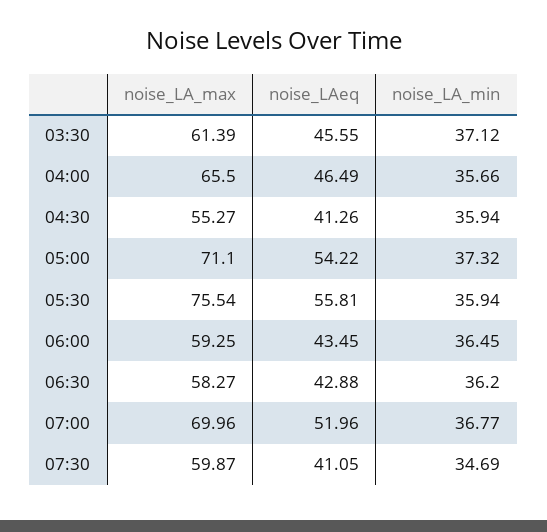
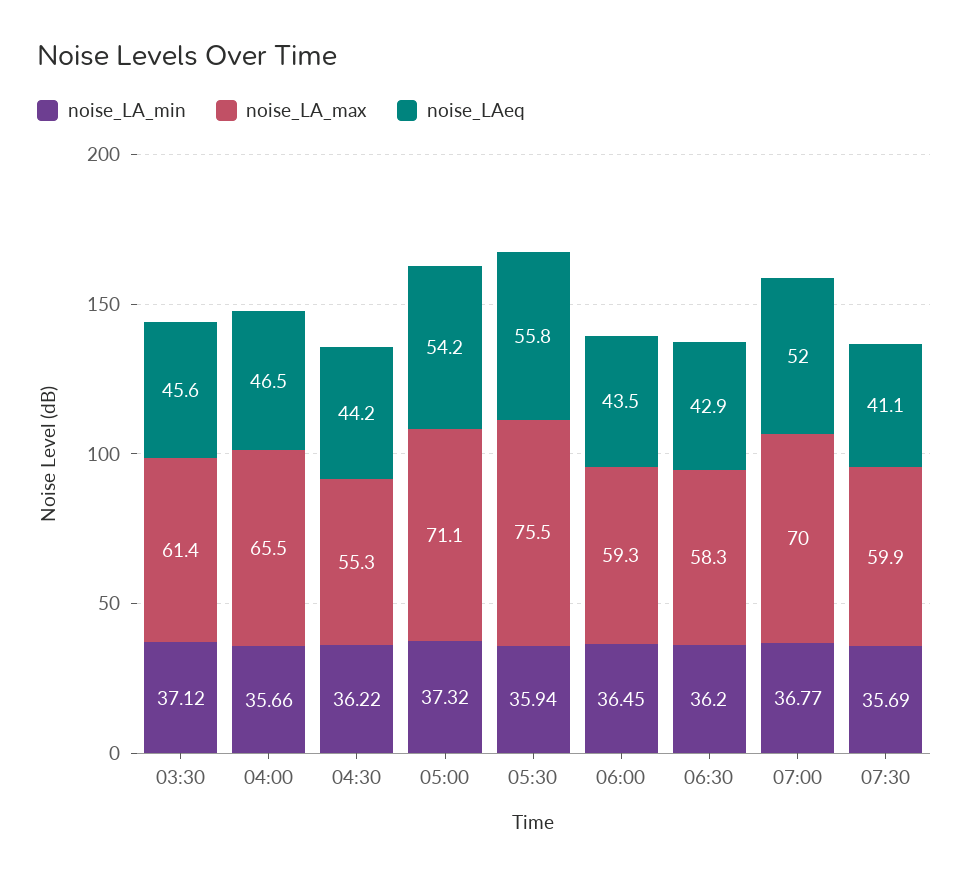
  {
    "noise_LA_max": {
      "03:30": 61.39,
      "04:00": 65.5,
      "04:30": 55.27,
      "05:00": 71.1,
      "05:30": 75.54,
      "06:00": 59.25,
      "06:30": 58.27,
      "07:00": 69.96,
      "07:30": 59.87
    },
    "noise_LAeq": {
      "03:30": 45.55,
      "04:00": 46.49,
-     "04:30": 41.26,
+     "04:30": 44.2,
      "05:00": 54.22,
      "05:30": 55.81,
      "06:00": 43.45,
      "06:30": 42.88,
      "07:00": 51.96,
      "07:30": 41.05
    },
    "noise_LA_min": {
      "03:30": 37.12,
      "04:00": 35.66,
-     "04:30": 35.94,
+     "04:30": 36.22,
      "05:00": 37.32,
      "05:30": 35.94,
      "06:00": 36.45,
      "06:30": 36.2,
      "07:00": 36.77,
-     "07:30": 34.69
+     "07:30": 35.69
    }
  }

